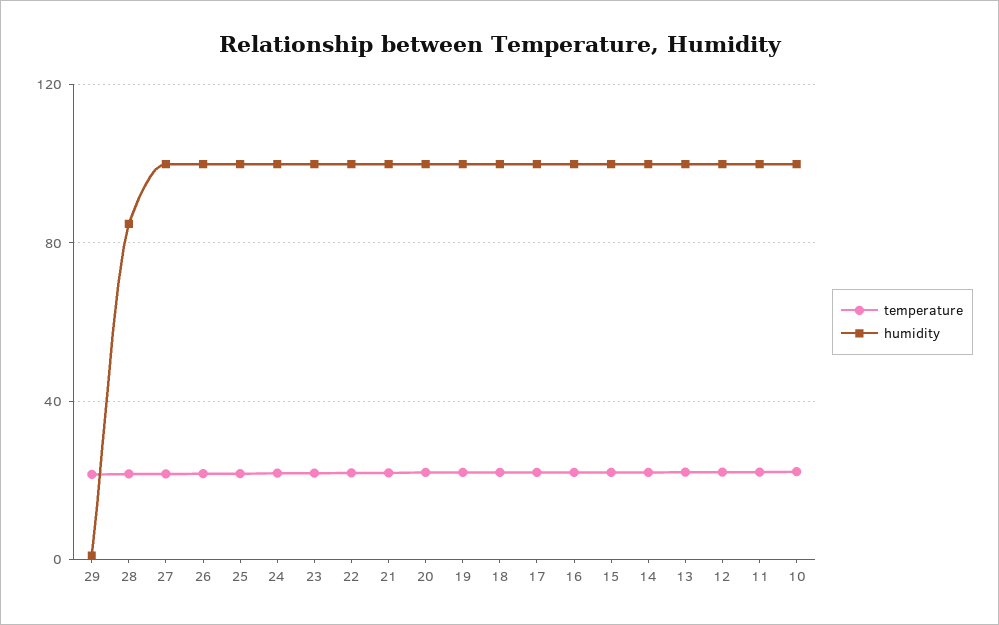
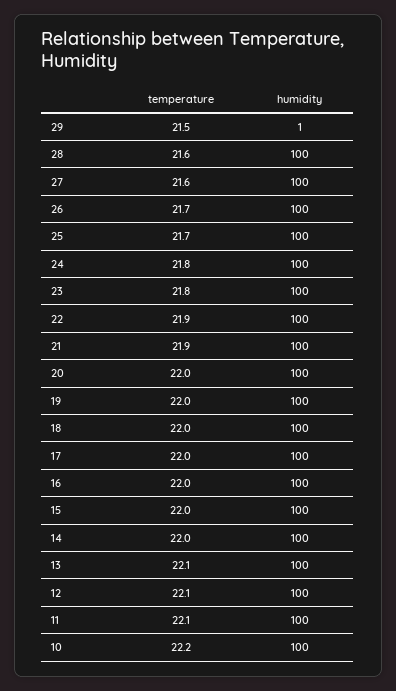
  {
    "temperature": {
      "29": 21.5,
      "28": 21.6,
      "27": 21.6,
      "26": 21.7,
      "25": 21.7,
      "24": 21.8,
      "23": 21.8,
      "22": 21.9,
      "21": 21.9,
      "20": 22,
      "19": 22,
      "18": 22,
      "17": 22,
      "16": 22,
      "15": 22,
      "14": 22,
      "13": 22.1,
      "12": 22.1,
      "11": 22.1,
      "10": 22.2
    },
    "humidity": {
      "29": 1,
-     "28": 85,
+     "28": 100,
      "27": 100,
      "26": 100,
      "25": 100,
      "24": 100,
      "23": 100,
      "22": 100,
      "21": 100,
      "20": 100,
      "19": 100,
      "18": 100,
      "17": 100,
      "16": 100,
      "15": 100,
      "14": 100,
      "13": 100,
      "12": 100,
      "11": 100,
      "10": 100
    }
  }

